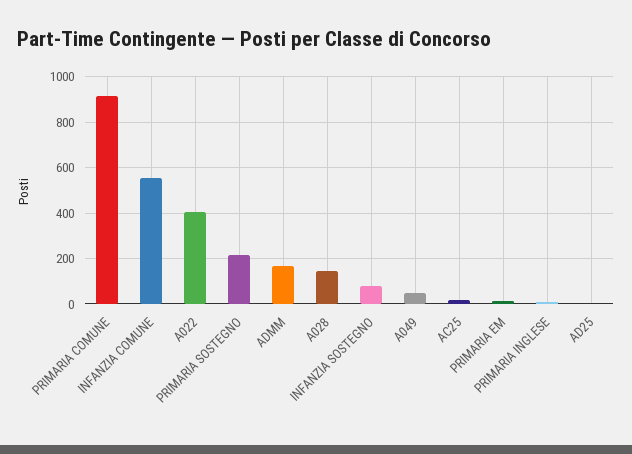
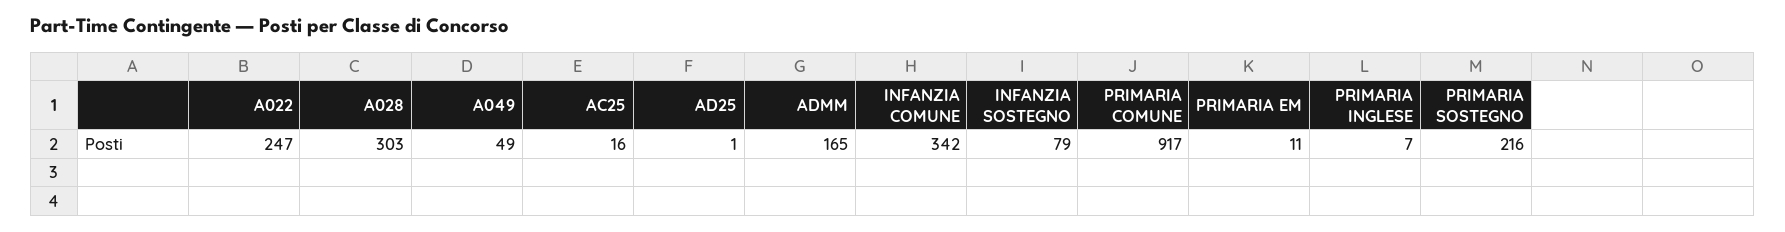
  {
    "PRIMARIA COMUNE": 917,
-   "INFANZIA COMUNE": 550,
+   "INFANZIA COMUNE": 342,
-   "A022": 400,
+   "A022": 247,
    "PRIMARIA SOSTEGNO": 216,
    "ADMM": 165,
-   "A028": 150,
+   "A028": 303,
    "INFANZIA SOSTEGNO": 79,
    "A049": 49,
    "AC25": 16,
    "PRIMARIA EM": 11,
    "PRIMARIA INGLESE": 7,
    "AD25": 1
  }

